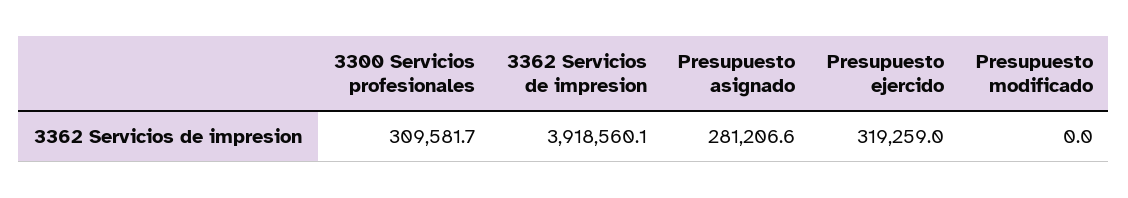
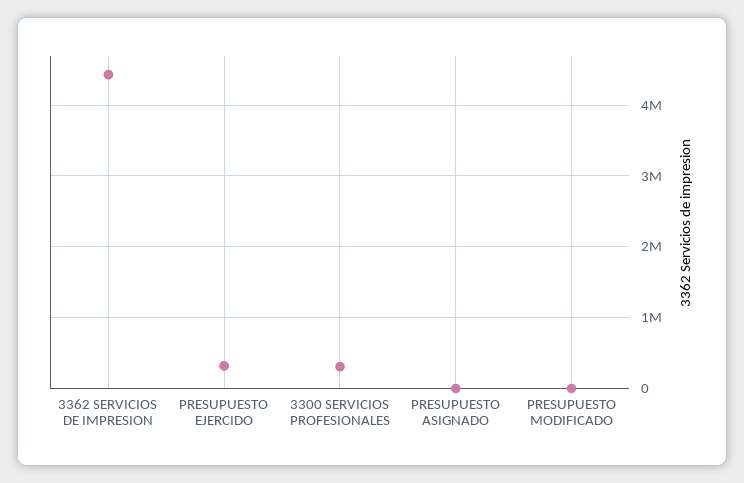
  {
    "3300 Servicios profesionales": 309581.7,
-   "3362 Servicios de impresion": 3918560.1,
+   "3362 Servicios de impresion": 4400000,
-   "Presupuesto asignado": 281206.6,
+   "Presupuesto asignado": 0,
    "Presupuesto ejercido": 319259,
    "Presupuesto modificado": 0
  }

